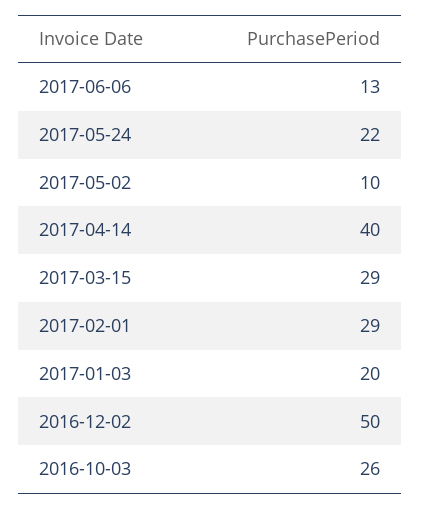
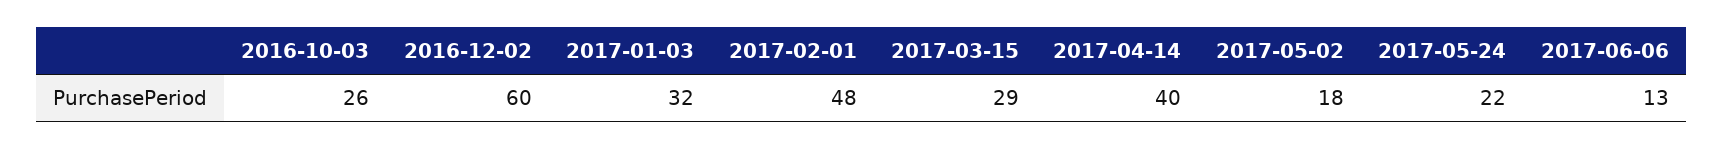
  {
    "2017-06-06": 13,
    "2017-05-24": 22,
-   "2017-05-02": 10,
+   "2017-05-02": 18,
    "2017-04-14": 40,
    "2017-03-15": 29,
-   "2017-02-01": 29,
+   "2017-02-01": 48,
-   "2017-01-03": 20,
+   "2017-01-03": 32,
-   "2016-12-02": 50,
+   "2016-12-02": 60,
    "2016-10-03": 26
  }

